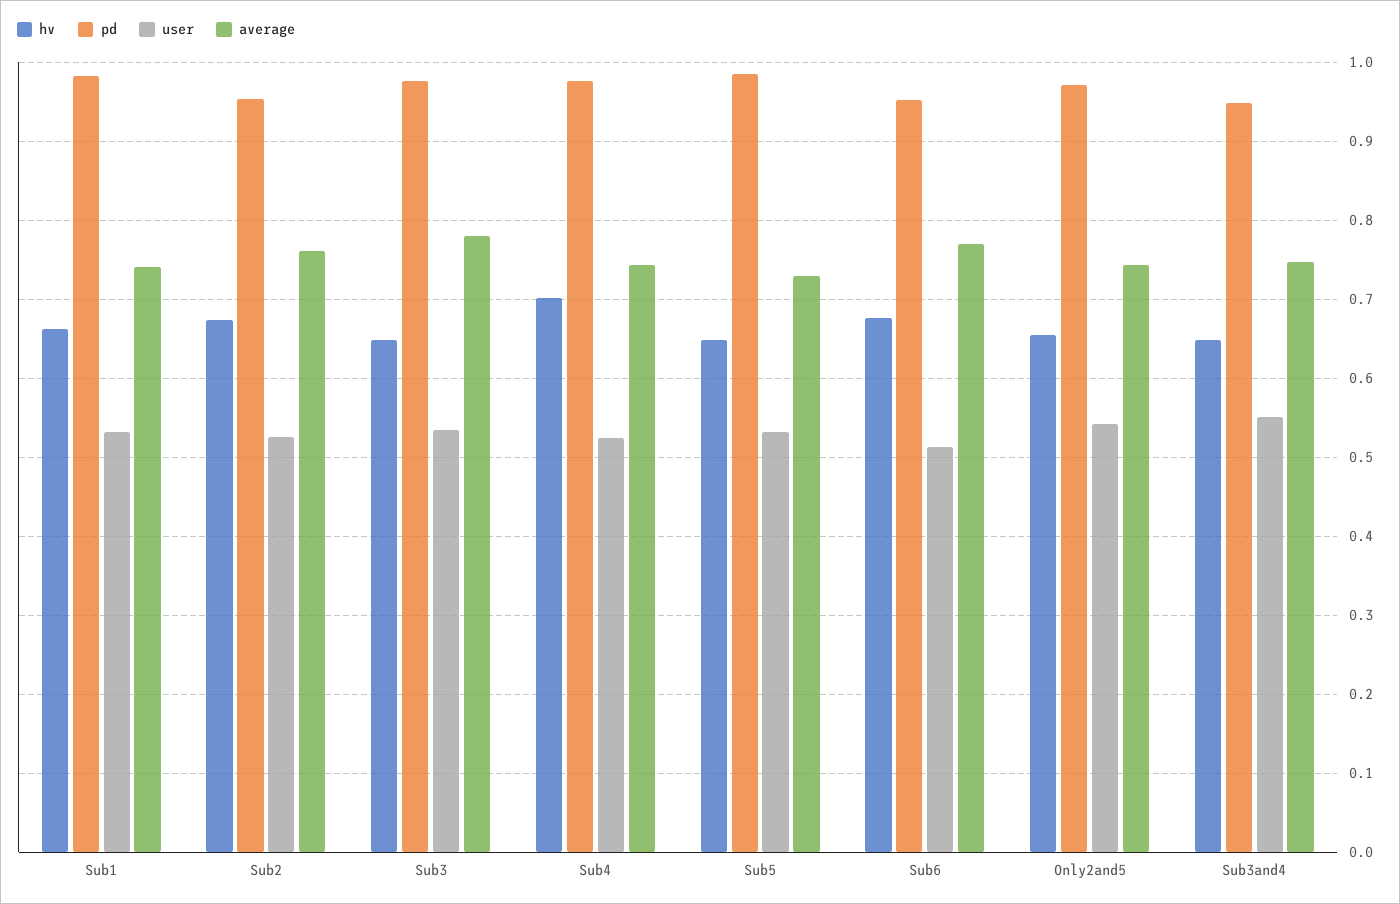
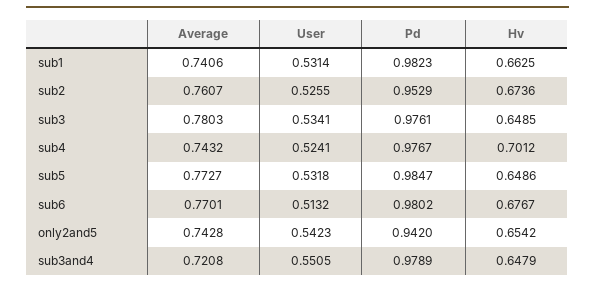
  {
    "hv": {
      "Sub1": 0.6625,
      "Sub2": 0.6736,
      "Sub3": 0.6485,
      "Sub4": 0.7012,
      "Sub5": 0.6486,
      "Sub6": 0.6767,
      "Only2and5": 0.6542,
      "Sub3and4": 0.6479
    },
    "pd": {
      "Sub1": 0.9823,
      "Sub2": 0.9529,
      "Sub3": 0.9761,
      "Sub4": 0.9767,
      "Sub5": 0.9847,
-     "Sub6": 0.95,
+     "Sub6": 0.9802,
-     "Only2and5": 0.97,
+     "Only2and5": 0.942,
-     "Sub3and4": 0.95
+     "Sub3and4": 0.9789
    },
    "user": {
      "Sub1": 0.5314,
      "Sub2": 0.5255,
      "Sub3": 0.5341,
      "Sub4": 0.5241,
      "Sub5": 0.5318,
      "Sub6": 0.5132,
      "Only2and5": 0.5423,
      "Sub3and4": 0.5505
    },
    "average": {
      "Sub1": 0.7406,
      "Sub2": 0.7607,
      "Sub3": 0.7803,
      "Sub4": 0.7432,
-     "Sub5": 0.73,
+     "Sub5": 0.7727,
      "Sub6": 0.7701,
      "Only2and5": 0.7428,
-     "Sub3and4": 0.75
+     "Sub3and4": 0.7208
    }
  }

